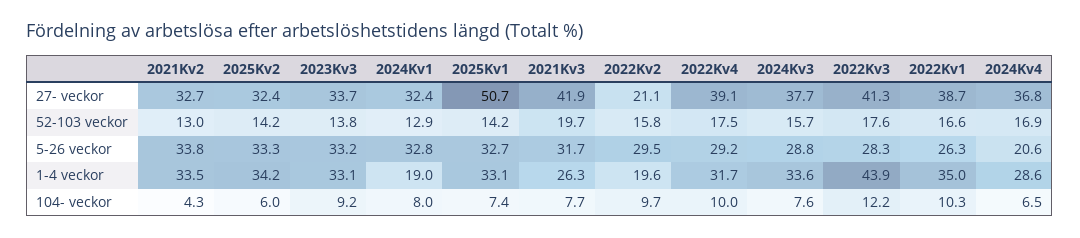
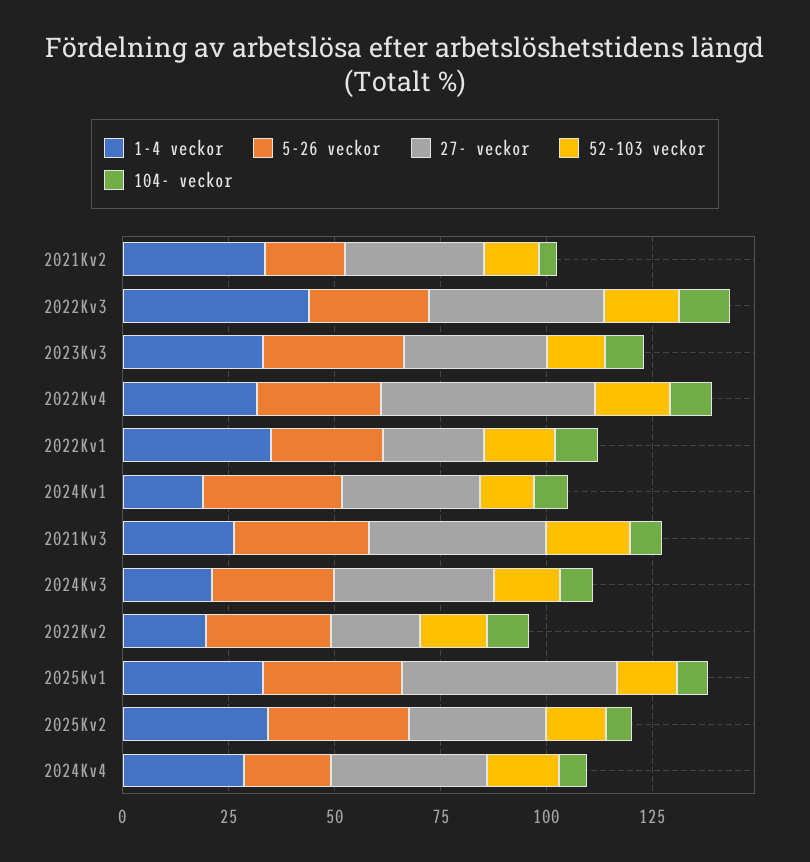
  {
    "27- veckor": {
      "2021Kv2": 32.7,
      "2025Kv2": 32.4,
      "2023Kv3": 33.7,
      "2024Kv1": 32.4,
      "2025Kv1": 50.7,
      "2021Kv3": 41.9,
      "2022Kv2": 21.1,
-     "2022Kv4": 39.1,
+     "2022Kv4": 50,
      "2024Kv3": 37.7,
      "2022Kv3": 41.3,
-     "2022Kv1": 38.7,
+     "2022Kv1": 25,
      "2024Kv4": 36.8
    },
    "52-103 veckor": {
      "2021Kv2": 13,
      "2025Kv2": 14.2,
      "2023Kv3": 13.8,
      "2024Kv1": 12.9,
      "2025Kv1": 14.2,
      "2021Kv3": 19.7,
      "2022Kv2": 15.8,
      "2022Kv4": 17.5,
      "2024Kv3": 15.7,
      "2022Kv3": 17.6,
      "2022Kv1": 16.6,
      "2024Kv4": 16.9
    },
    "5-26 veckor": {
-     "2021Kv2": 33.8,
+     "2021Kv2": 20,
      "2025Kv2": 33.3,
      "2023Kv3": 33.2,
      "2024Kv1": 32.8,
      "2025Kv1": 32.7,
      "2021Kv3": 31.7,
      "2022Kv2": 29.5,
      "2022Kv4": 29.2,
      "2024Kv3": 28.8,
      "2022Kv3": 28.3,
      "2022Kv1": 26.3,
      "2024Kv4": 20.6
    },
    "1-4 veckor": {
      "2021Kv2": 33.5,
      "2025Kv2": 34.2,
      "2023Kv3": 33.1,
      "2024Kv1": 19,
      "2025Kv1": 33.1,
      "2021Kv3": 26.3,
      "2022Kv2": 19.6,
      "2022Kv4": 31.7,
-     "2024Kv3": 33.6,
+     "2024Kv3": 20,
      "2022Kv3": 43.9,
      "2022Kv1": 35,
      "2024Kv4": 28.6
    },
    "104- veckor": {
      "2021Kv2": 4.3,
      "2025Kv2": 6,
      "2023Kv3": 9.2,
      "2024Kv1": 8,
      "2025Kv1": 7.4,
      "2021Kv3": 7.7,
      "2022Kv2": 9.7,
      "2022Kv4": 10,
      "2024Kv3": 7.6,
      "2022Kv3": 12.2,
      "2022Kv1": 10.3,
      "2024Kv4": 6.5
    }
  }

